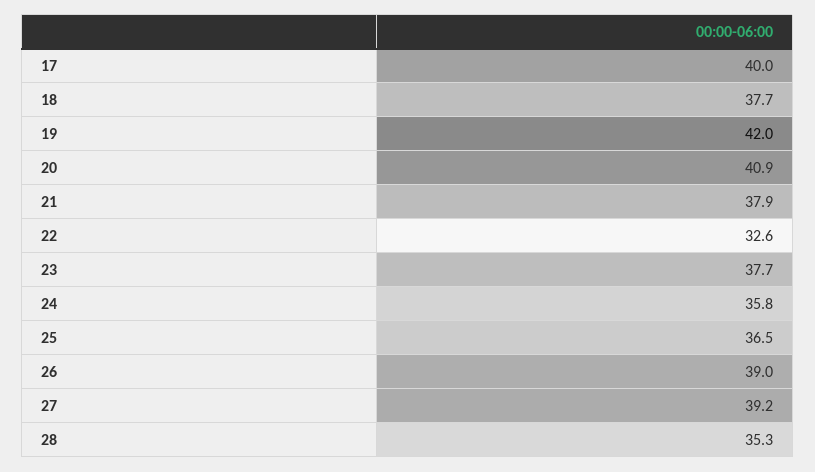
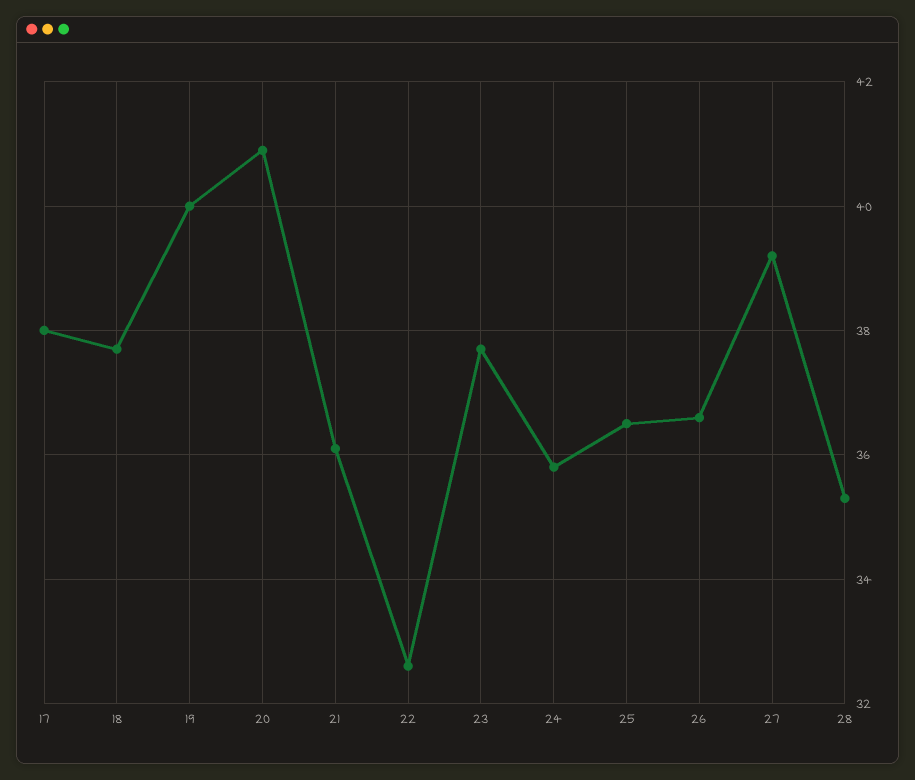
  {
-   "17": 40,
+   "17": 38,
    "18": 37.7,
-   "19": 42,
+   "19": 40,
    "20": 40.9,
-   "21": 37.9,
+   "21": 36,
    "22": 32.6,
    "23": 37.7,
    "24": 35.8,
    "25": 36.5,
-   "26": 39,
+   "26": 36.5,
    "27": 39.2,
    "28": 35.3
  }

